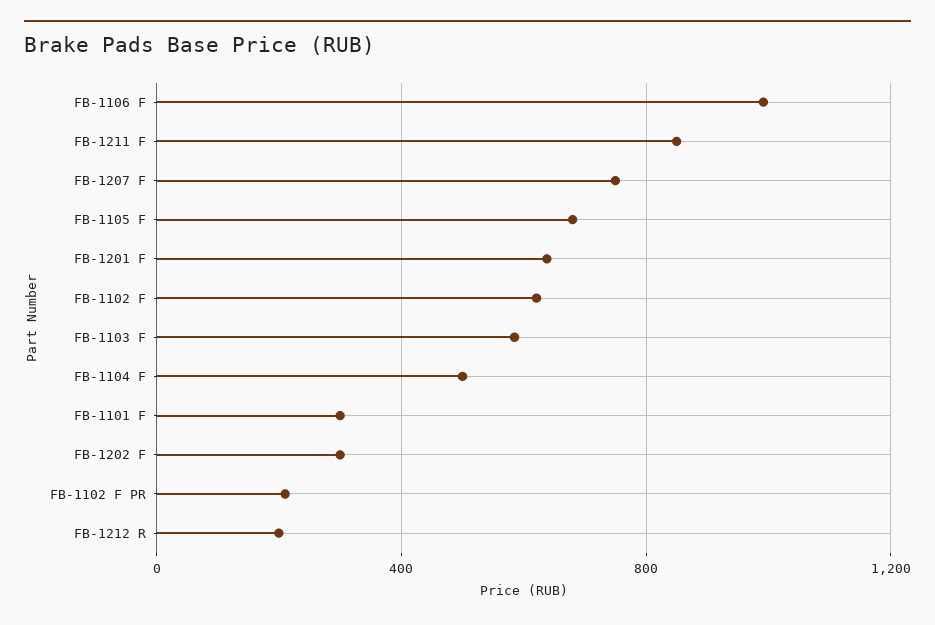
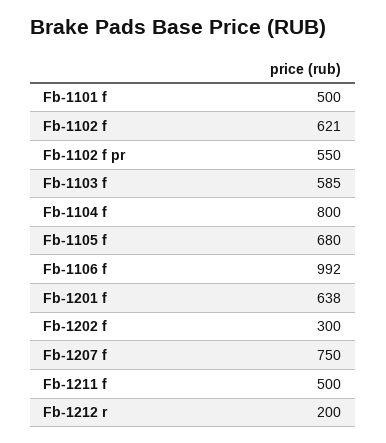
  {
    "FB-1106 F": 992,
-   "FB-1211 F": 850,
+   "FB-1211 F": 500,
    "FB-1207 F": 750,
    "FB-1105 F": 680,
    "FB-1201 F": 638,
    "FB-1102 F": 621,
    "FB-1103 F": 585,
-   "FB-1104 F": 500,
+   "FB-1104 F": 800,
-   "FB-1101 F": 300,
+   "FB-1101 F": 500,
    "FB-1202 F": 300,
-   "FB-1102 F PR": 200,
+   "FB-1102 F PR": 550,
    "FB-1212 R": 200
  }

